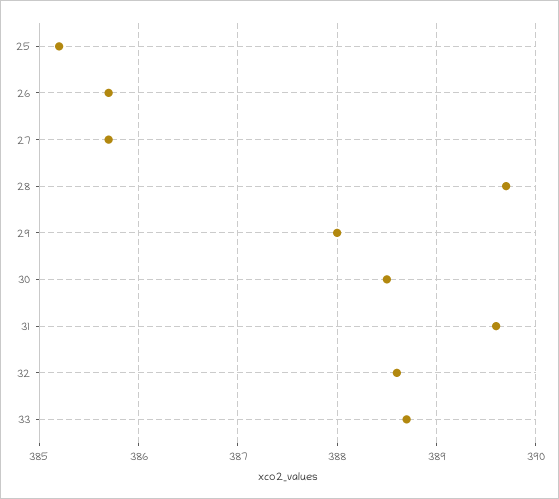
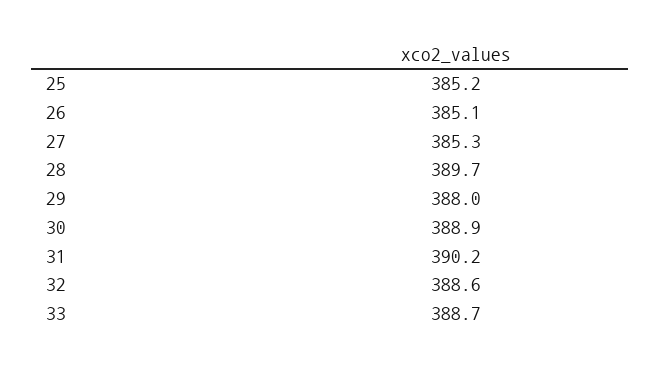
  {
    "25": 385.2,
-   "26": 385.7,
+   "26": 385.1,
-   "27": 385.7,
+   "27": 385.3,
    "28": 389.7,
    "29": 388,
-   "30": 388.5,
+   "30": 388.9,
-   "31": 389.6,
+   "31": 390.2,
    "32": 388.6,
    "33": 388.7
  }

